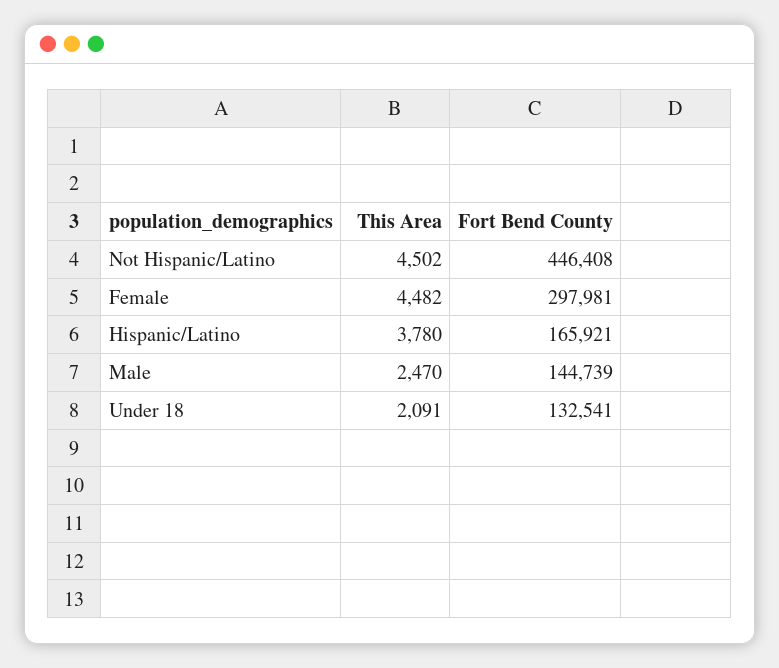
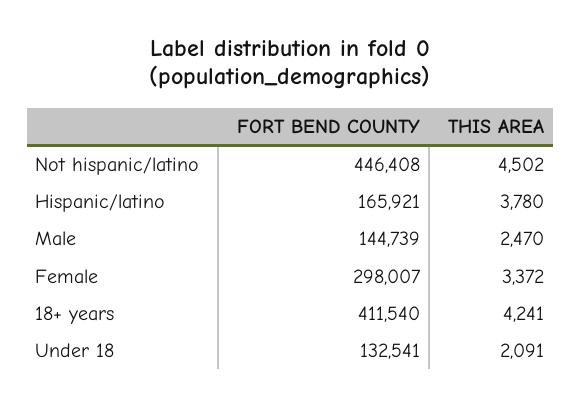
  {
    "This Area": {
      "Not Hispanic/Latino": 4502,
-     "Female": 4482,
+     "Female": 3372,
      "Hispanic/Latino": 3780,
      "Male": 2470,
-     "Under 18": 2091
+     "Under 18": 2091,
+     "18+ years": 4241
    },
    "Fort Bend County": {
      "Not Hispanic/Latino": 446408,
-     "Female": 297981,
+     "Female": 298007,
      "Hispanic/Latino": 165921,
      "Male": 144739,
-     "Under 18": 132541
+     "Under 18": 132541,
+     "18+ years": 411540
    }
  }

